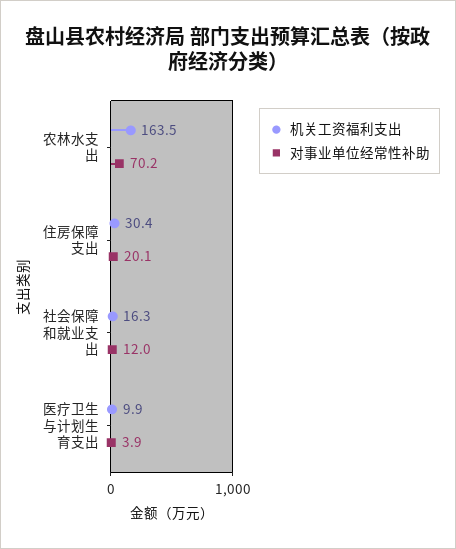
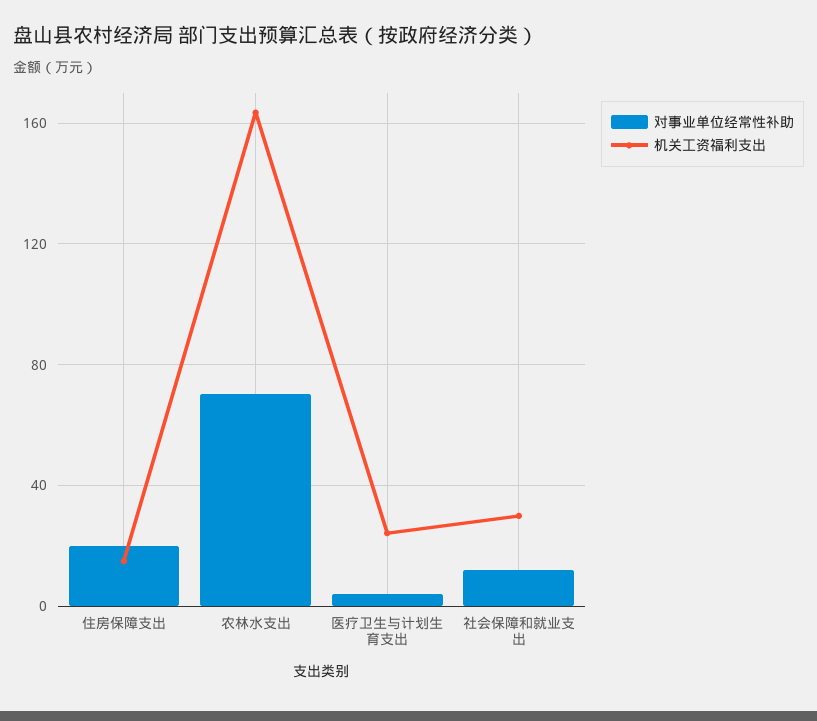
  {
    "机关工资福利支出": {
      "农林水支出": 163.5,
-     "住房保障支出": 30.4,
+     "住房保障支出": 15,
-     "社会保障和就业支出": 16.3,
+     "社会保障和就业支出": 30,
-     "医疗卫生与计划生育支出": 9.9
+     "医疗卫生与计划生育支出": 25
    },
    "对事业单位经常性补助": {
      "农林水支出": 70.2,
      "住房保障支出": 20.1,
      "社会保障和就业支出": 12,
      "医疗卫生与计划生育支出": 3.9
    }
  }

